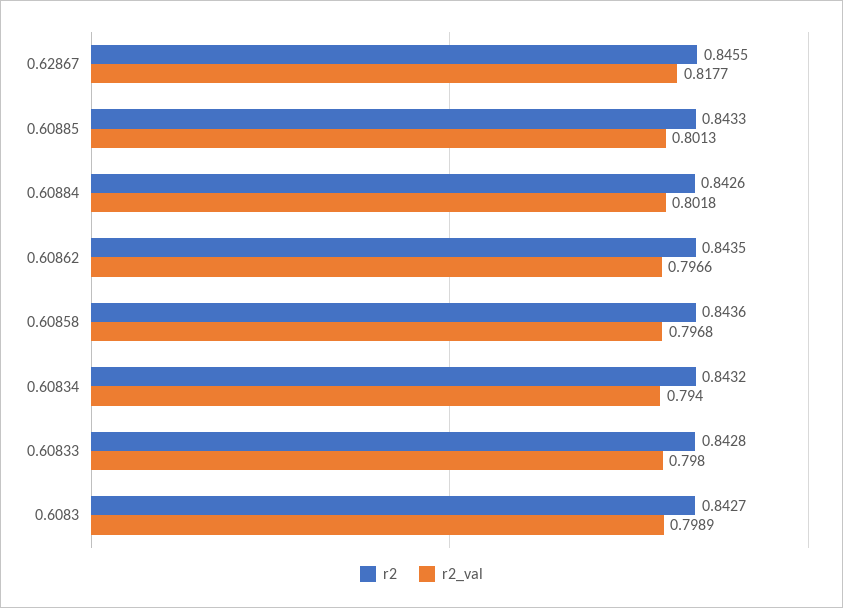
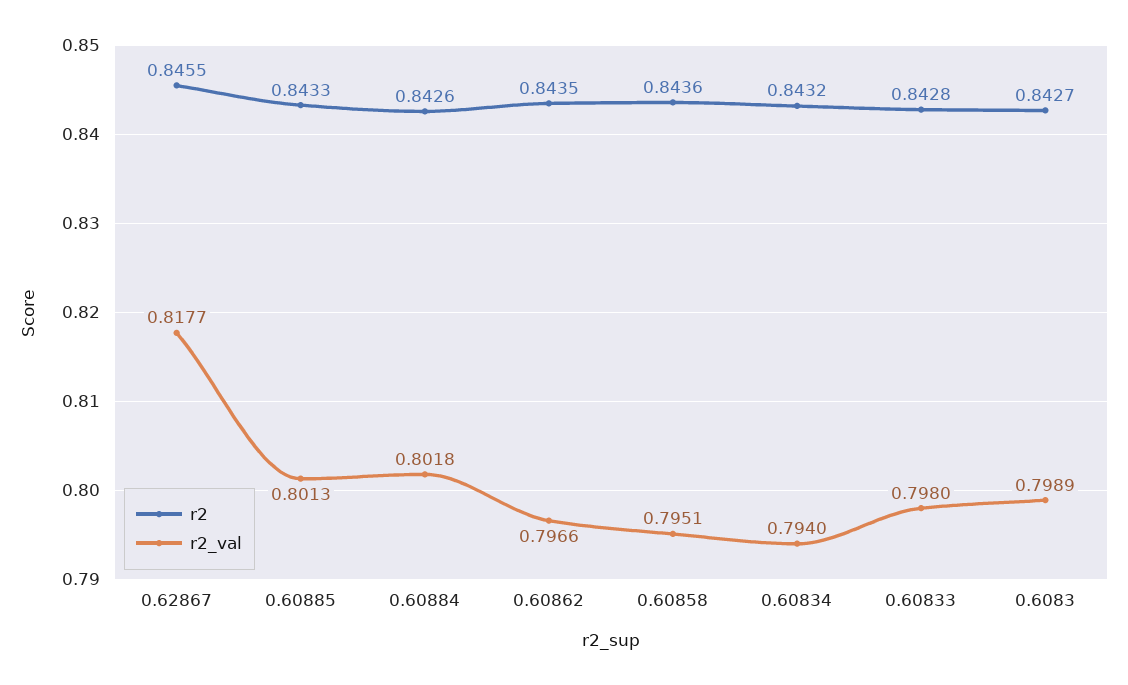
  {
    "r2": {
      "0.62867": 0.8455,
      "0.60885": 0.8433,
      "0.60884": 0.8426,
      "0.60862": 0.8435,
      "0.60858": 0.8436,
      "0.60834": 0.8432,
      "0.60833": 0.8428,
      "0.6083": 0.8427
    },
    "r2_val": {
      "0.62867": 0.8177,
      "0.60885": 0.8013,
      "0.60884": 0.8018,
      "0.60862": 0.7966,
-     "0.60858": 0.7968,
+     "0.60858": 0.7951,
      "0.60834": 0.794,
      "0.60833": 0.798,
      "0.6083": 0.7989
    }
  }

